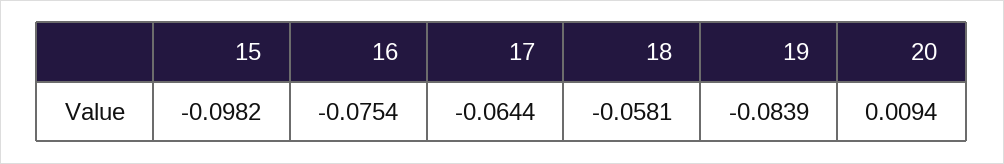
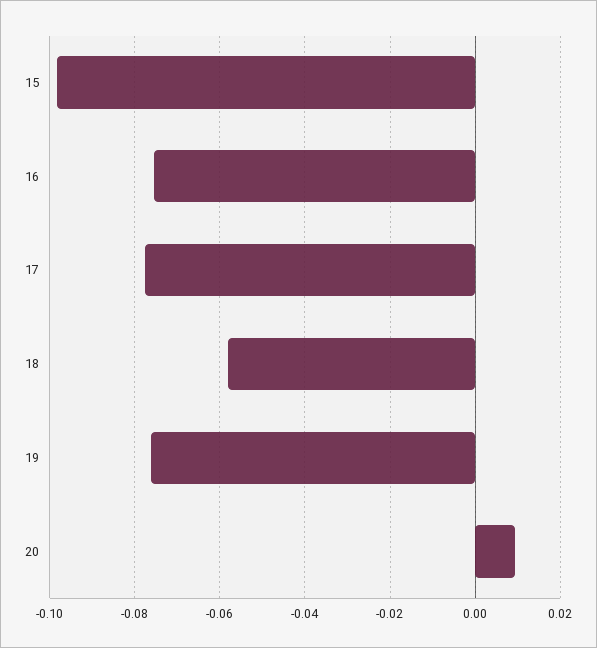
  {
    "15": -0.0982,
    "16": -0.0754,
-   "17": -0.0644,
+   "17": -0.078,
    "18": -0.0581,
-   "19": -0.0839,
+   "19": -0.076,
    "20": 0.0094
  }

